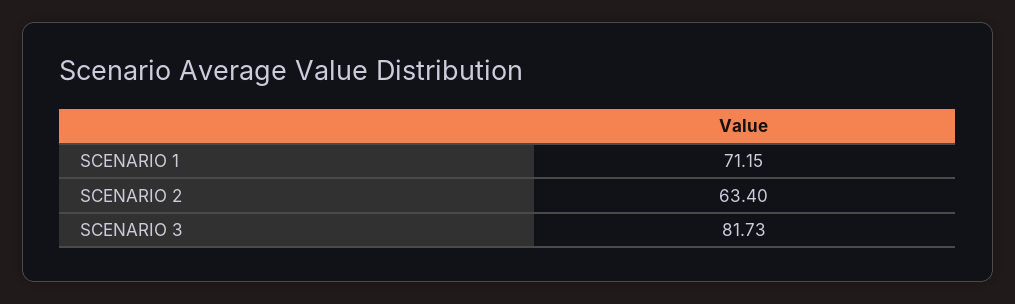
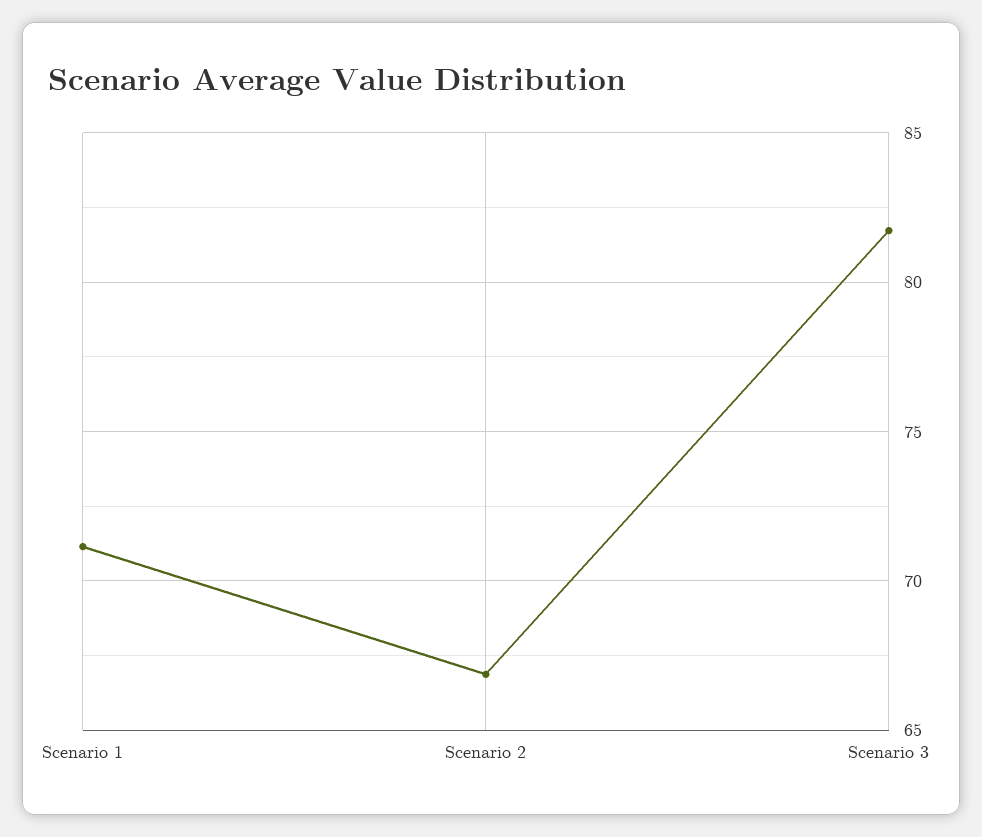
  {
    "SCENARIO 1": 71.15,
-   "SCENARIO 2": 63.4,
+   "SCENARIO 2": 67,
    "SCENARIO 3": 81.73
  }

